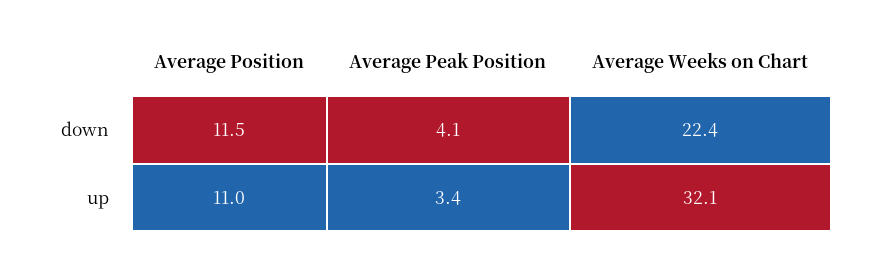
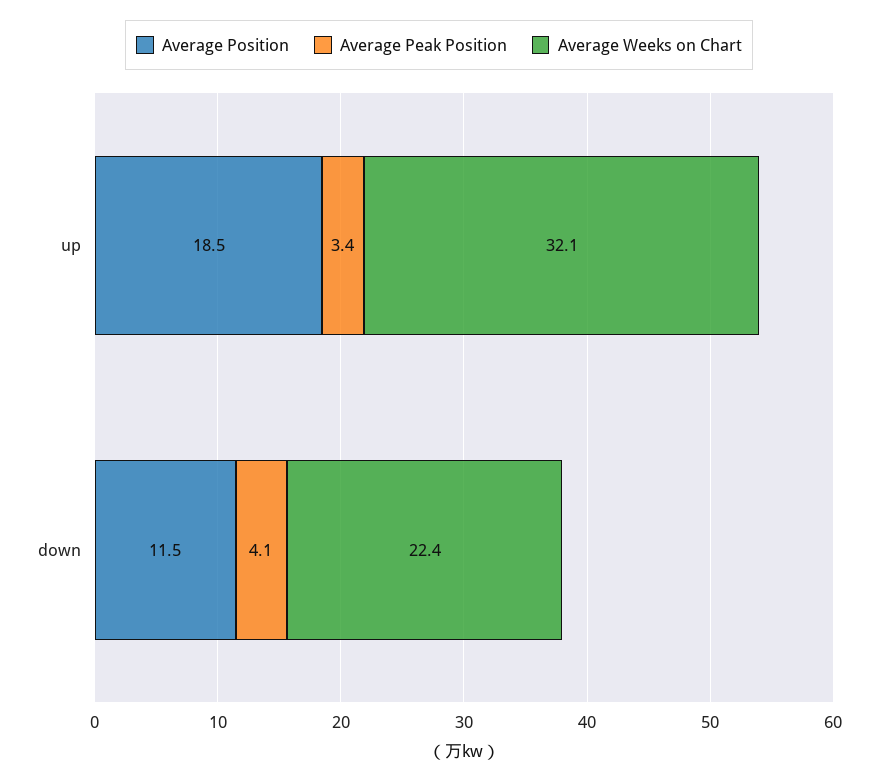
  {
    "Average Position": {
      "down": 11.5,
-     "up": 11
+     "up": 18.5
    },
    "Average Peak Position": {
      "down": 4.1,
      "up": 3.4
    },
    "Average Weeks on Chart": {
      "down": 22.4,
      "up": 32.1
    }
  }

